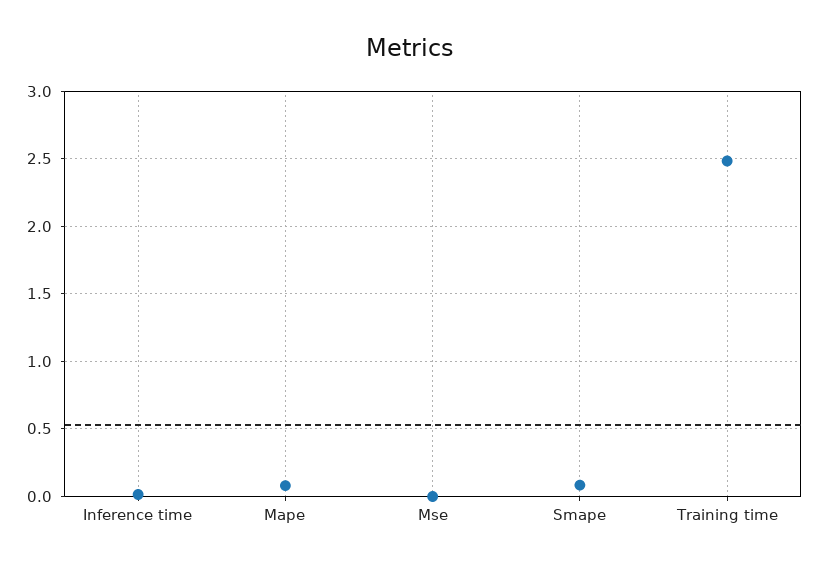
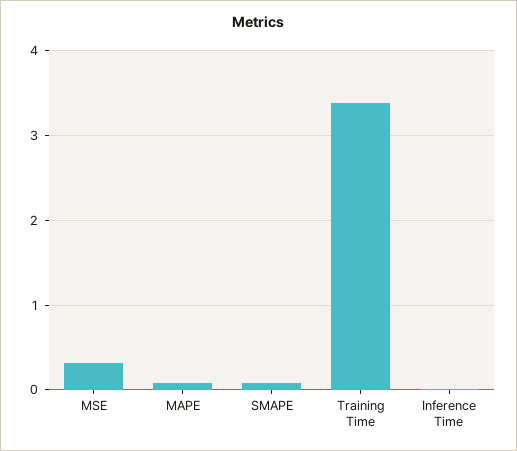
  {
    "Inference time": 0,
    "Mape": 0.1,
-   "Mse": 0,
+   "Mse": 0.3,
    "Smape": 0.1,
-   "Training time": 2.5
+   "Training time": 3.4
  }

